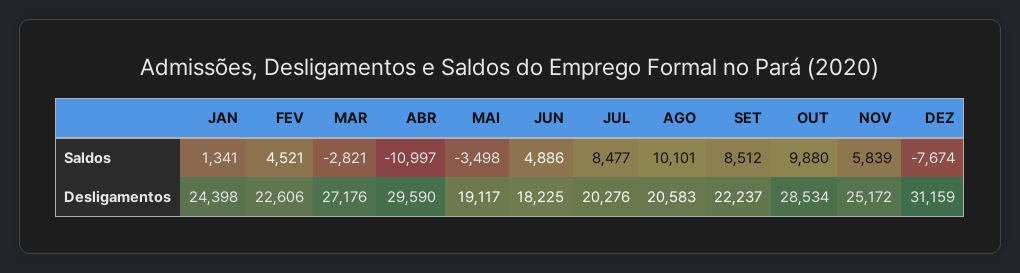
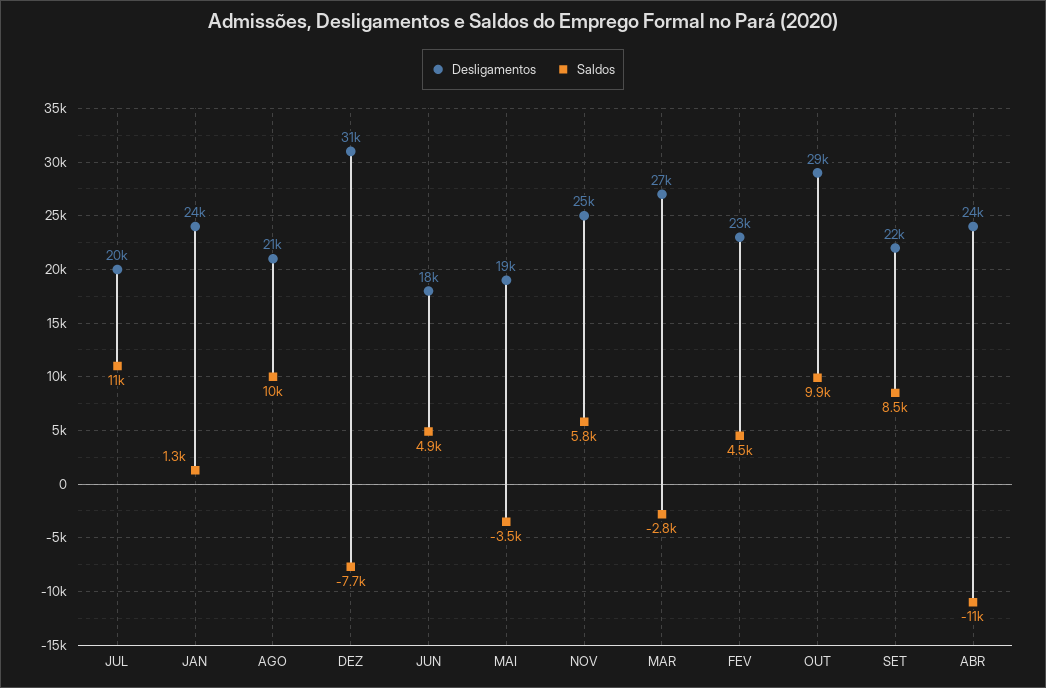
  {
    "Saldos": {
      "JAN": 1341,
      "FEV": 4521,
      "MAR": -2821,
      "ABR": -10997,
      "MAI": -3498,
      "JUN": 4886,
-     "JUL": 8477,
+     "JUL": 11000,
      "AGO": 10101,
      "SET": 8512,
      "OUT": 9880,
      "NOV": 5839,
      "DEZ": -7674
    },
    "Desligamentos": {
      "JAN": 24398,
      "FEV": 22606,
      "MAR": 27176,
-     "ABR": 29590,
+     "ABR": 24000,
      "MAI": 19117,
      "JUN": 18225,
      "JUL": 20276,
      "AGO": 20583,
      "SET": 22237,
      "OUT": 28534,
      "NOV": 25172,
      "DEZ": 31159
    }
  }

